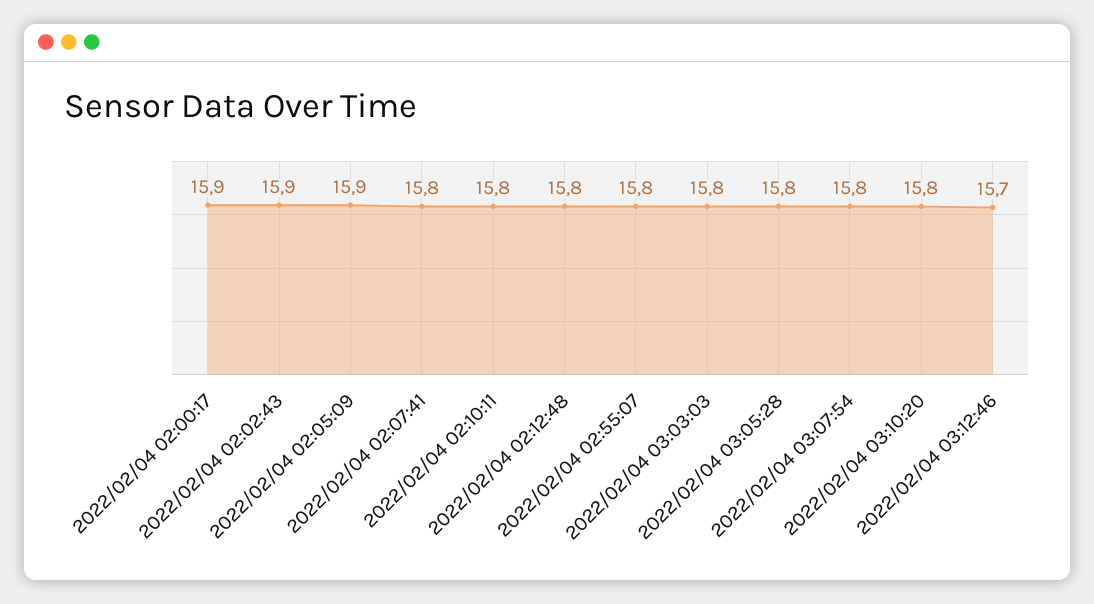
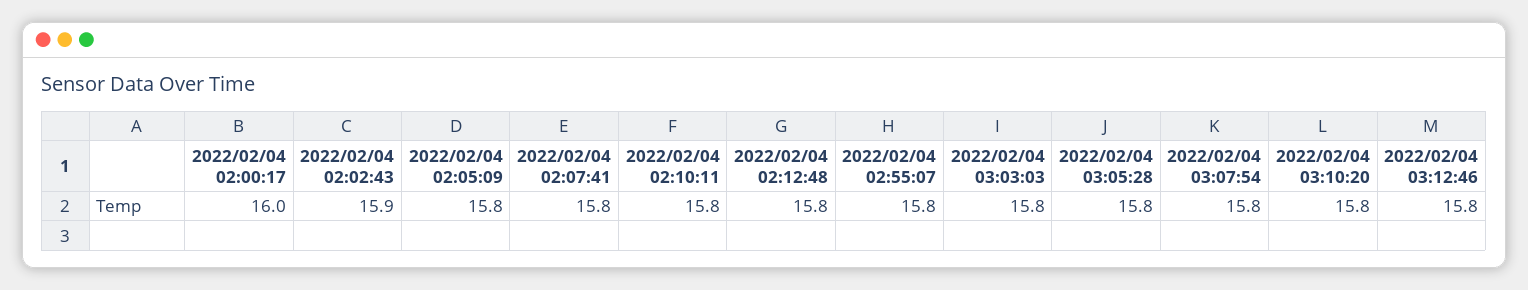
  {
-   "2022/02/04 02:00:17": 15.9,
+   "2022/02/04 02:00:17": 16,
    "2022/02/04 02:02:43": 15.9,
-   "2022/02/04 02:05:09": 15.9,
+   "2022/02/04 02:05:09": 15.8,
    "2022/02/04 02:07:41": 15.8,
    "2022/02/04 02:10:11": 15.8,
    "2022/02/04 02:12:48": 15.8,
    "2022/02/04 02:55:07": 15.8,
    "2022/02/04 03:03:03": 15.8,
    "2022/02/04 03:05:28": 15.8,
    "2022/02/04 03:07:54": 15.8,
    "2022/02/04 03:10:20": 15.8,
-   "2022/02/04 03:12:46": 15.7
+   "2022/02/04 03:12:46": 15.8
  }

